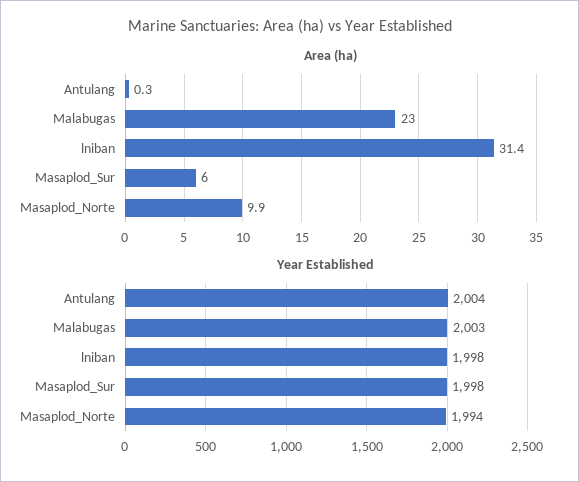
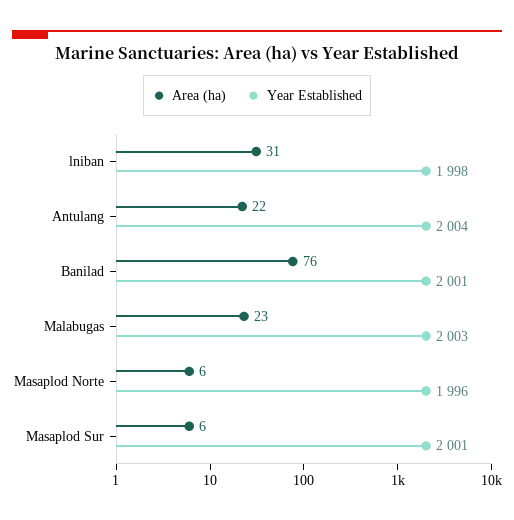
  {
    "Area (ha)": {
-     "Antulang": 0.3,
+     "Antulang": 22,
      "Malabugas": 23,
      "lniban": 31.4,
      "Masaplod_Sur": 6,
-     "Masaplod_Norte": 9.9
+     "Masaplod_Norte": 6,
+     "Banilad": 76
    },
    "Year Established": {
      "Antulang": 2004,
      "Malabugas": 2003,
      "lniban": 1998,
-     "Masaplod_Sur": 1998,
+     "Masaplod_Sur": 2001,
-     "Masaplod_Norte": 1994
+     "Masaplod_Norte": 1996,
+     "Banilad": 2001
    }
  }

